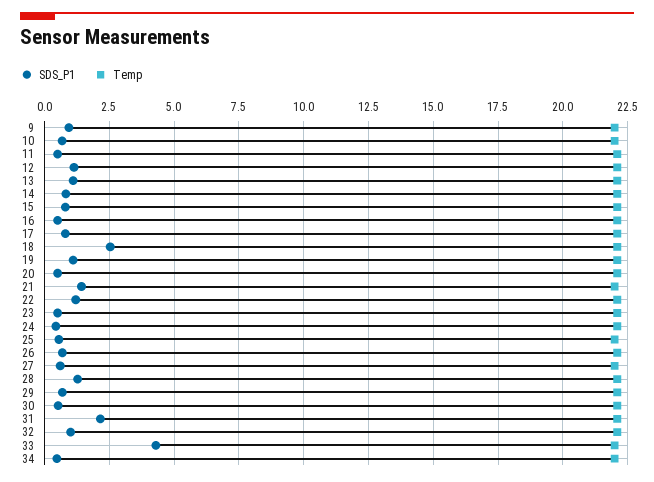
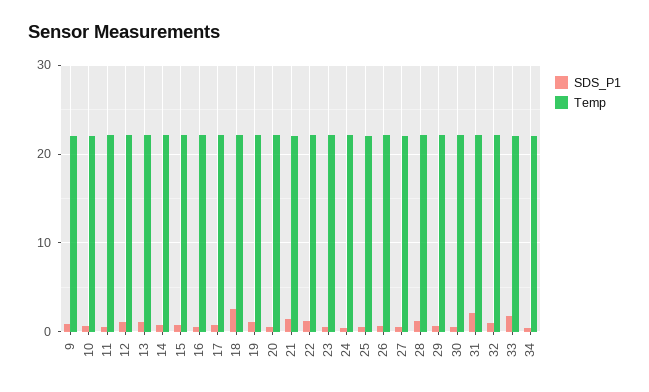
  {
    "SDS_P1": {
      "9": 1,
      "10": 0.75,
      "11": 0.5,
      "12": 1.25,
      "13": 1,
      "14": 0.75,
      "15": 0.75,
      "16": 0.5,
      "17": 0.75,
      "18": 2.5,
      "19": 1,
      "20": 0.5,
      "21": 1.5,
      "22": 1.25,
      "23": 0.5,
      "24": 0.5,
      "25": 0.5,
      "26": 0.75,
      "27": 0.5,
      "28": 1.25,
      "29": 0.75,
      "30": 0.5,
      "31": 2.25,
      "32": 1,
-     "33": 4.25,
+     "33": 2,
      "34": 0.5
    },
    "Temp": {
      "9": 22,
      "10": 22,
      "11": 22,
      "12": 22,
      "13": 22,
      "14": 22,
      "15": 22,
      "16": 22,
      "17": 22,
      "18": 22,
      "19": 22,
      "20": 22,
      "21": 22,
      "22": 22,
      "23": 22,
      "24": 22,
      "25": 22,
      "26": 22,
      "27": 22,
      "28": 22,
      "29": 22,
      "30": 22,
      "31": 22,
      "32": 22,
      "33": 22,
      "34": 22
    }
  }

